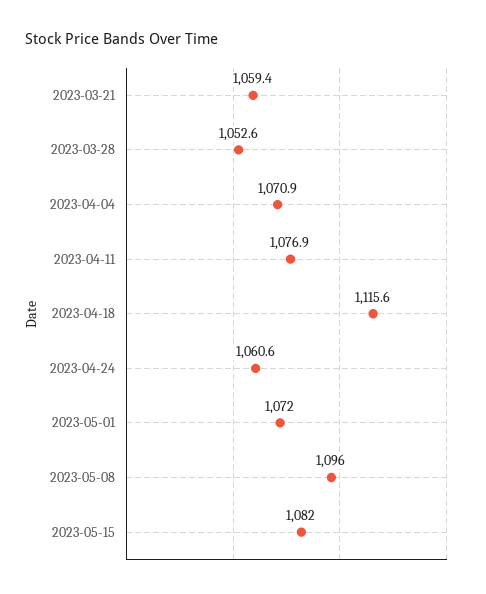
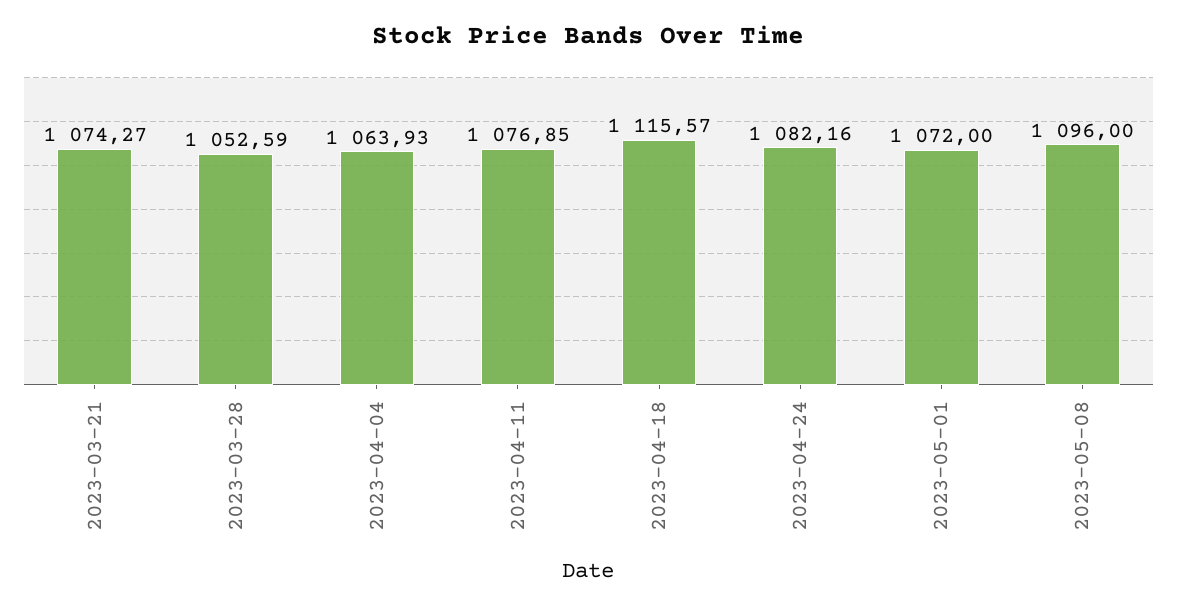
  {
-   "2023-03-21": 1059.4,
+   "2023-03-21": 1074.27,
    "2023-03-28": 1052.59,
-   "2023-04-04": 1070.9,
+   "2023-04-04": 1063.93,
    "2023-04-11": 1076.85,
    "2023-04-18": 1115.57,
-   "2023-04-24": 1060.6,
+   "2023-04-24": 1082.16,
    "2023-05-01": 1072,
-   "2023-05-08": 1096,
+   "2023-05-08": 1096
-   "2023-05-15": 1082
  }

